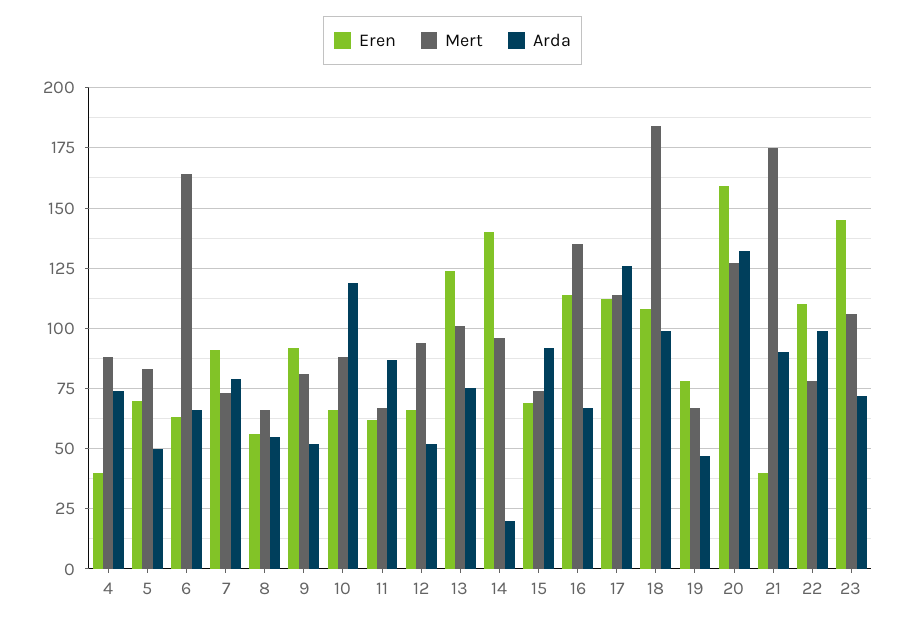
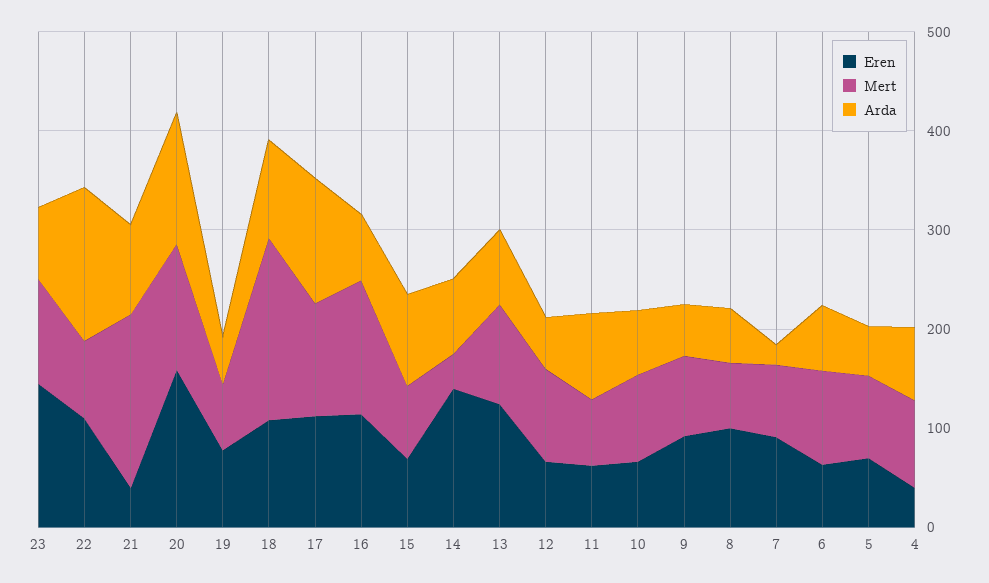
  {
    "Eren": {
      "4": 40,
      "5": 70,
      "6": 65,
      "7": 90,
-     "8": 55,
+     "8": 100,
      "9": 90,
      "10": 65,
      "11": 60,
      "12": 65,
      "13": 125,
      "14": 140,
      "15": 70,
      "16": 115,
      "17": 110,
      "18": 110,
      "19": 80,
      "20": 160,
      "21": 40,
      "22": 110,
      "23": 145
    },
    "Mert": {
      "4": 90,
      "5": 85,
-     "6": 165,
+     "6": 100,
      "7": 75,
      "8": 65,
      "9": 80,
      "10": 90,
      "11": 65,
      "12": 95,
      "13": 100,
-     "14": 95,
+     "14": 40,
      "15": 75,
      "16": 135,
      "17": 115,
      "18": 185,
      "19": 65,
      "20": 125,
      "21": 175,
      "22": 80,
      "23": 105
    },
    "Arda": {
      "4": 75,
      "5": 50,
      "6": 65,
-     "7": 80,
+     "7": 20,
      "8": 55,
      "9": 50,
-     "10": 120,
+     "10": 60,
      "11": 85,
      "12": 50,
      "13": 75,
-     "14": 20,
+     "14": 80,
      "15": 90,
      "16": 65,
      "17": 125,
      "18": 100,
      "19": 45,
      "20": 130,
      "21": 90,
-     "22": 100,
+     "22": 160,
      "23": 70
    }
  }

